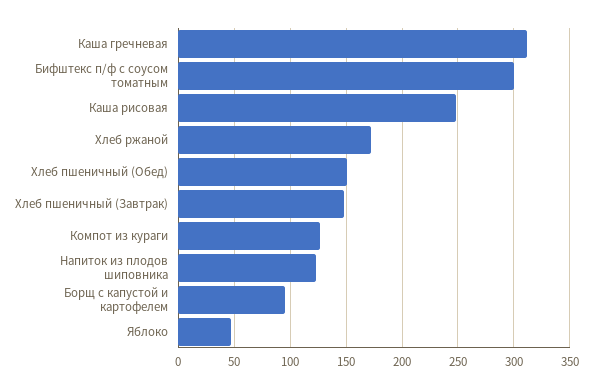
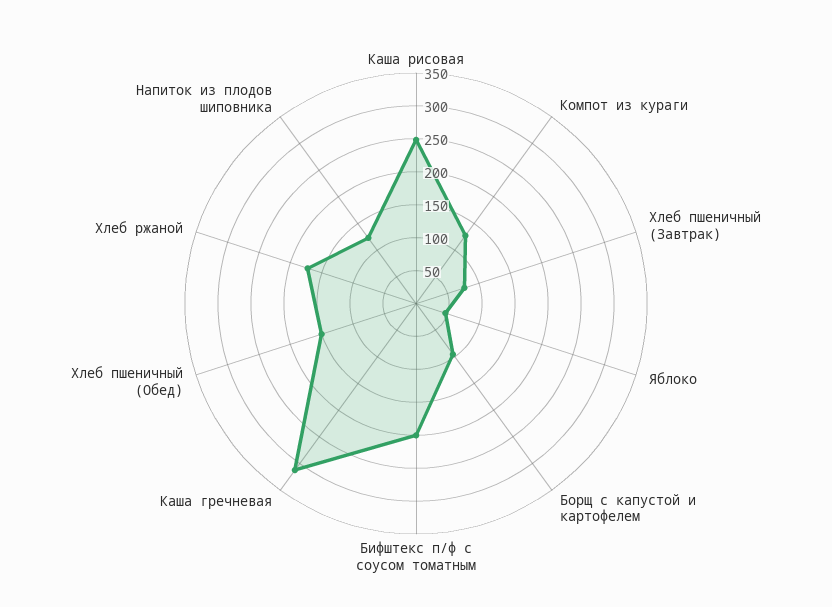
  {
    "Каша гречневая": 310,
-   "Бифштекс п/ф с соусом томатным": 300,
+   "Бифштекс п/ф с соусом томатным": 200,
    "Каша рисовая": 250,
    "Хлеб ржаной": 170,
    "Хлеб пшеничный (Обед)": 150,
-   "Хлеб пшеничный (Завтрак)": 150,
+   "Хлеб пшеничный (Завтрак)": 75,
    "Компот из кураги": 130,
    "Напиток из плодов шиповника": 120,
    "Борщ с капустой и картофелем": 100,
    "Яблоко": 50
  }

